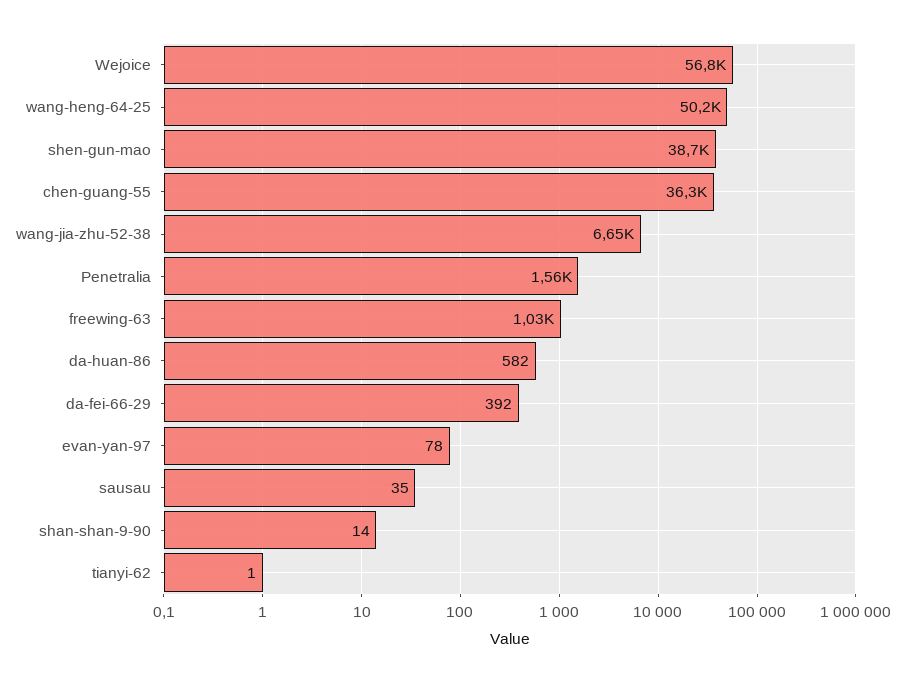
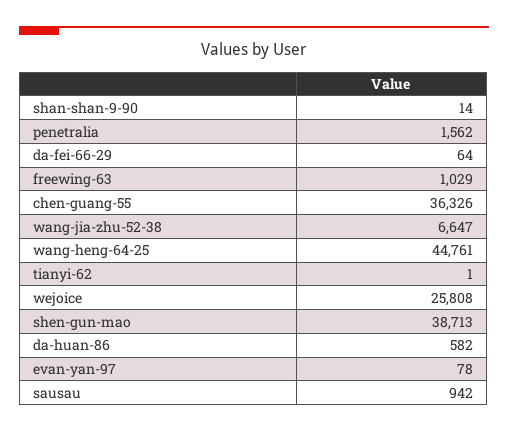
  {
-   "Wejoice": 56800,
+   "Wejoice": 25808,
-   "wang-heng-64-25": 50200,
+   "wang-heng-64-25": 44761,
    "shen-gun-mao": 38713,
    "chen-guang-55": 36326,
    "wang-jia-zhu-52-38": 6647,
    "Penetralia": 1562,
    "freewing-63": 1029,
    "da-huan-86": 582,
-   "da-fei-66-29": 392,
+   "da-fei-66-29": 64,
    "evan-yan-97": 78,
-   "sausau": 35,
+   "sausau": 942,
    "shan-shan-9-90": 14,
    "tianyi-62": 1
  }

